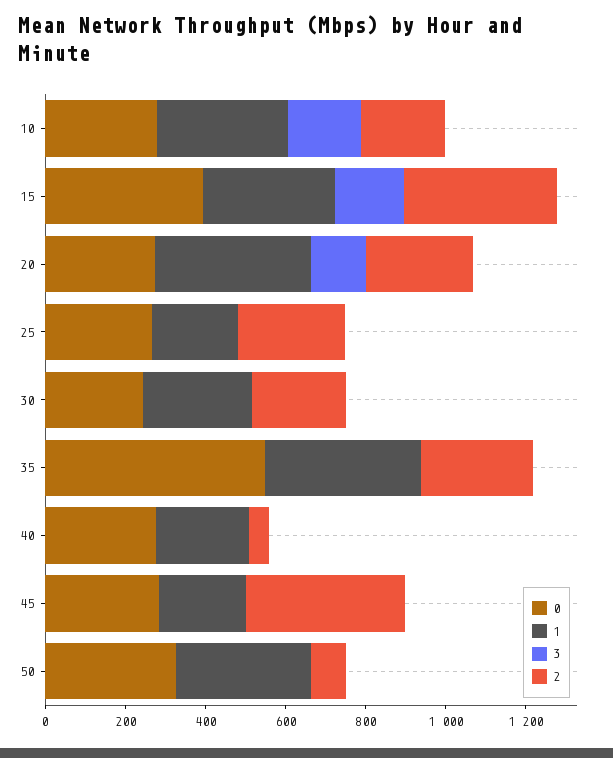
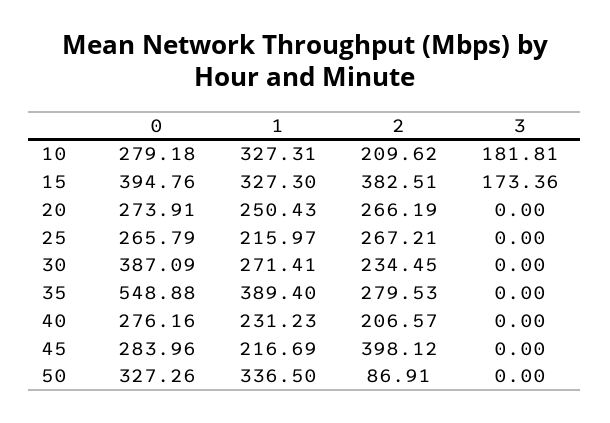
  {
    "0": {
      "10": 279.18,
      "15": 394.76,
      "20": 273.91,
      "25": 265.79,
-     "30": 250,
+     "30": 387.09,
      "35": 548.88,
      "40": 276.16,
      "45": 283.96,
      "50": 327.26
    },
    "1": {
      "10": 327.31,
      "15": 327.3,
-     "20": 400,
+     "20": 250.43,
      "25": 215.97,
      "30": 271.41,
      "35": 389.4,
      "40": 231.23,
      "45": 216.69,
      "50": 336.5
    },
    "3": {
      "10": 181.81,
      "15": 173.36,
-     "20": 150,
+     "20": 0,
      "25": 0,
      "30": 0,
      "35": 0,
      "40": 0,
      "45": 0,
      "50": 0
    },
    "2": {
      "10": 209.62,
      "15": 382.51,
      "20": 266.19,
      "25": 267.21,
      "30": 234.45,
      "35": 279.53,
-     "40": 50,
+     "40": 206.57,
      "45": 398.12,
      "50": 86.91
    }
  }

